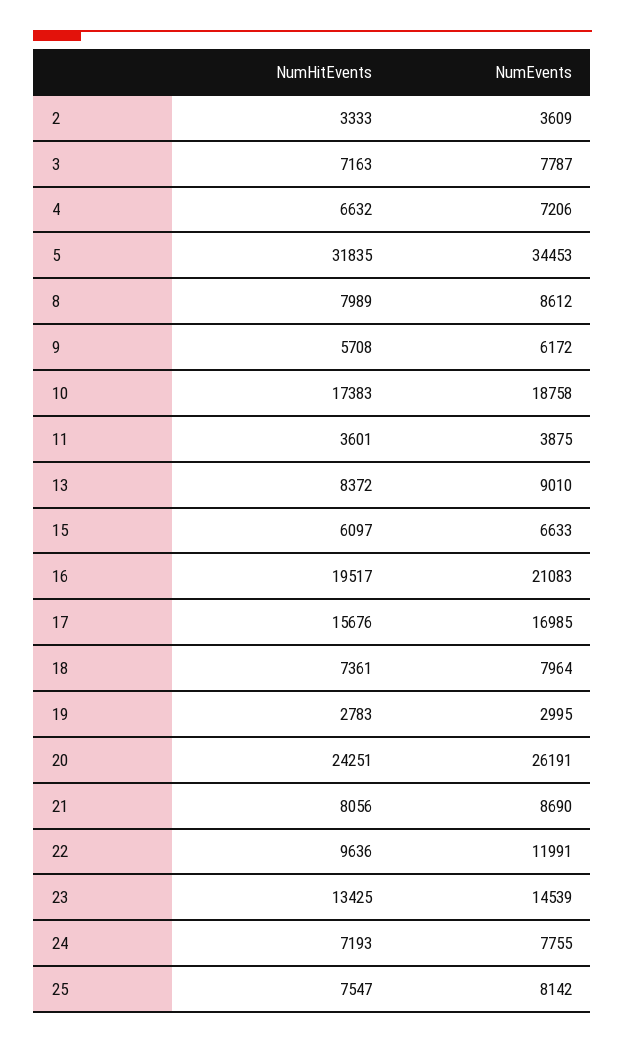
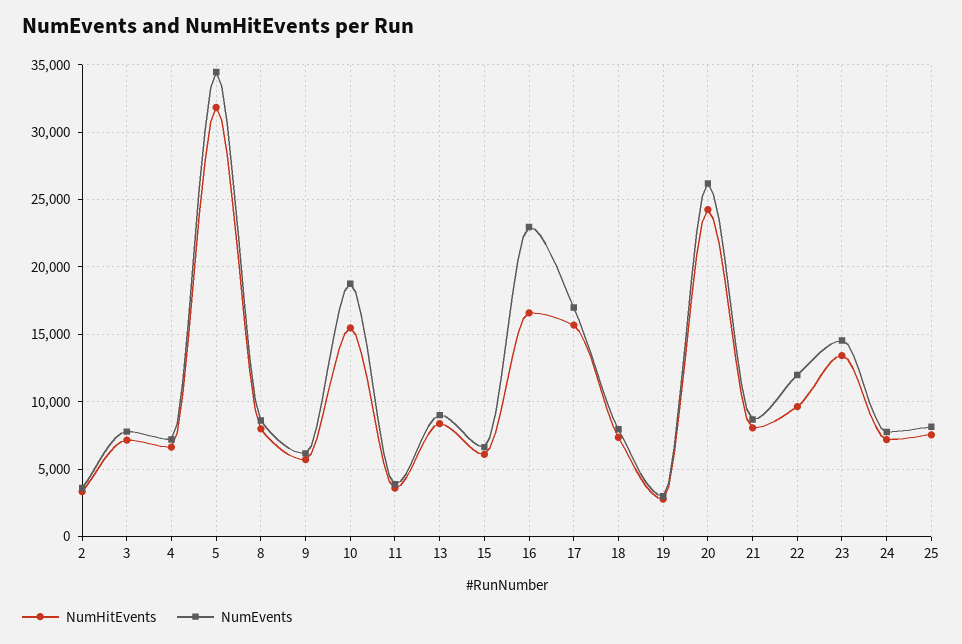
  {
    "NumHitEvents": {
      "2": 3333,
      "3": 7163,
      "4": 6632,
      "5": 31835,
      "8": 7989,
      "9": 5708,
-     "10": 17383,
+     "10": 15500,
      "11": 3601,
      "13": 8372,
      "15": 6097,
-     "16": 19517,
+     "16": 16500,
      "17": 15676,
      "18": 7361,
      "19": 2783,
      "20": 24251,
      "21": 8056,
      "22": 9636,
      "23": 13425,
      "24": 7193,
      "25": 7547
    },
    "NumEvents": {
      "2": 3609,
      "3": 7787,
      "4": 7206,
      "5": 34453,
      "8": 8612,
      "9": 6172,
      "10": 18758,
      "11": 3875,
      "13": 9010,
      "15": 6633,
-     "16": 21083,
+     "16": 23000,
      "17": 16985,
      "18": 7964,
      "19": 2995,
      "20": 26191,
      "21": 8690,
      "22": 11991,
      "23": 14539,
      "24": 7755,
      "25": 8142
    }
  }

